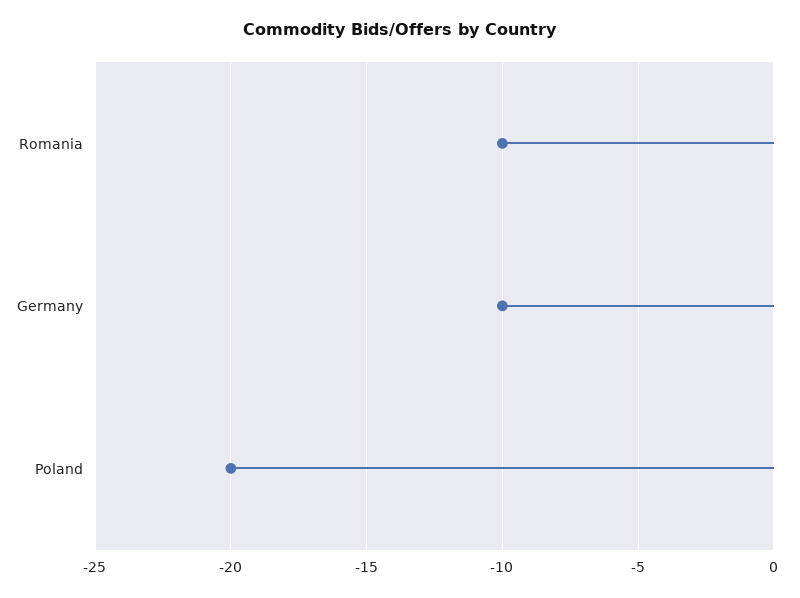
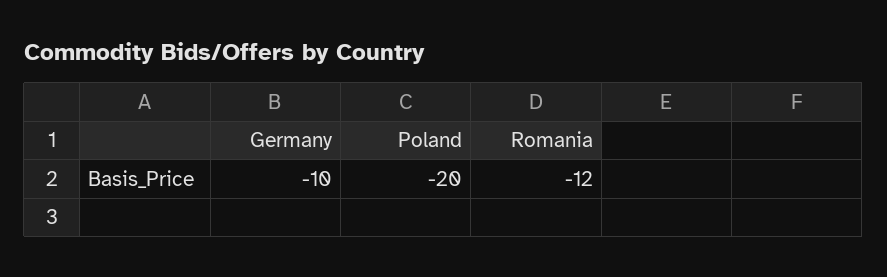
  {
-   "Romania": -10,
+   "Romania": -12,
    "Germany": -10,
    "Poland": -20
  }

